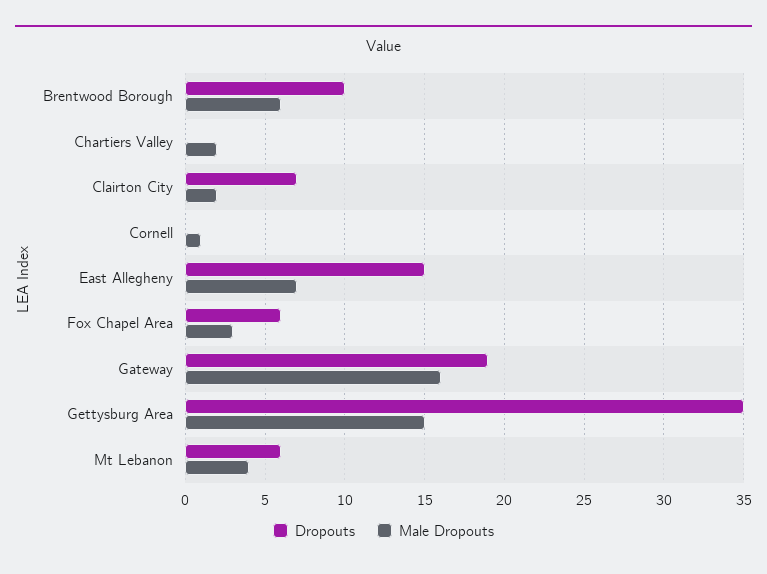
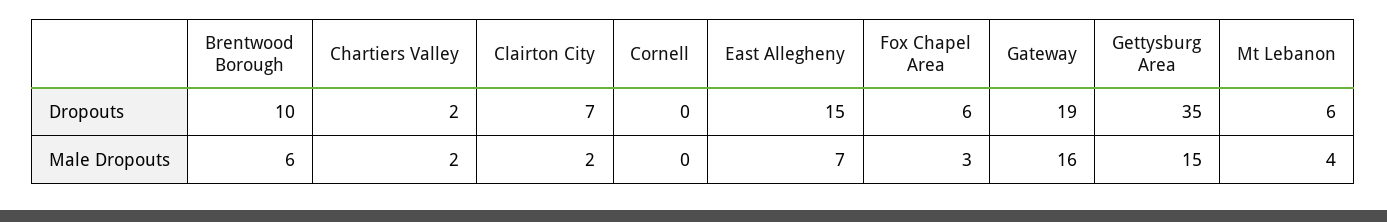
  {
    "Dropouts": {
      "Brentwood Borough": 10,
-     "Chartiers Valley": 0,
+     "Chartiers Valley": 2,
      "Clairton City": 7,
      "Cornell": 0,
      "East Allegheny": 15,
      "Fox Chapel Area": 6,
      "Gateway": 19,
      "Gettysburg Area": 35,
      "Mt Lebanon": 6
    },
    "Male Dropouts": {
      "Brentwood Borough": 6,
      "Chartiers Valley": 2,
      "Clairton City": 2,
-     "Cornell": 1,
+     "Cornell": 0,
      "East Allegheny": 7,
      "Fox Chapel Area": 3,
      "Gateway": 16,
      "Gettysburg Area": 15,
      "Mt Lebanon": 4
    }
  }

